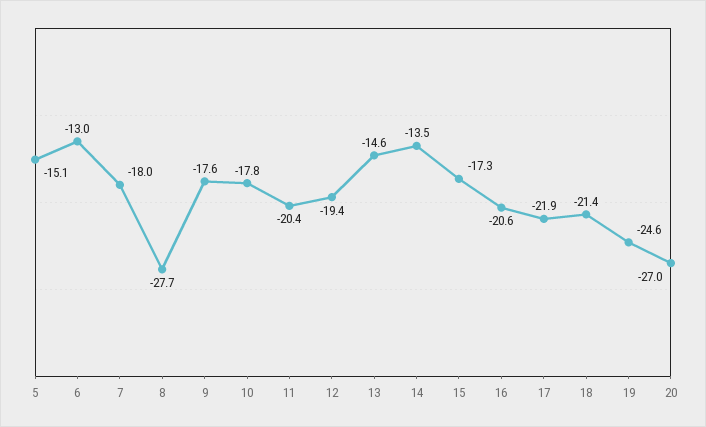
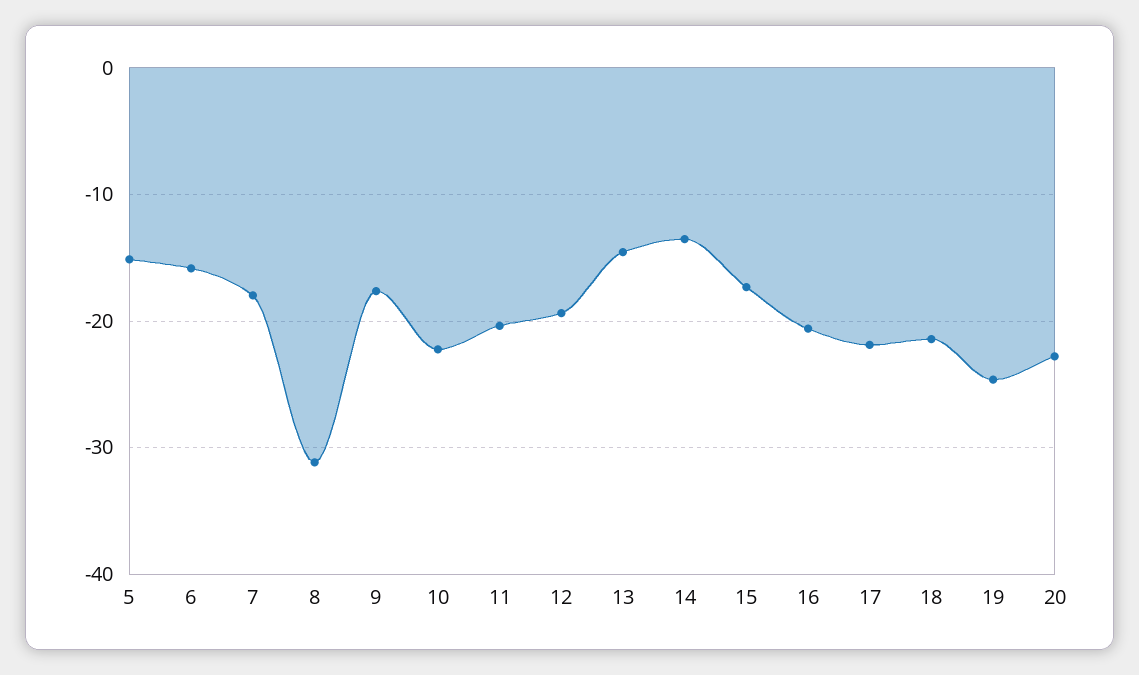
  {
    "5": -15.1,
-   "6": -13,
+   "6": -16,
    "7": -18,
-   "8": -27.7,
+   "8": -31,
    "9": -17.6,
-   "10": -17.8,
+   "10": -22,
    "11": -20.4,
    "12": -19.4,
    "13": -14.6,
    "14": -13.5,
    "15": -17.3,
    "16": -20.6,
    "17": -21.9,
    "18": -21.4,
    "19": -24.6,
-   "20": -27
+   "20": -23
  }

